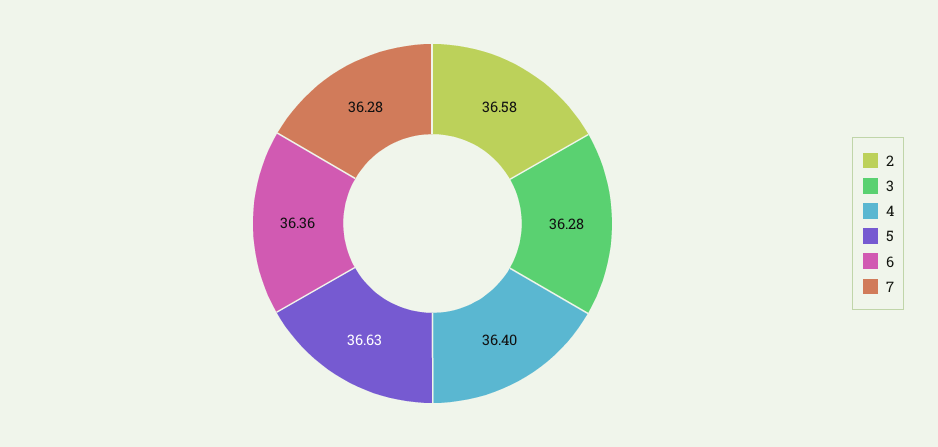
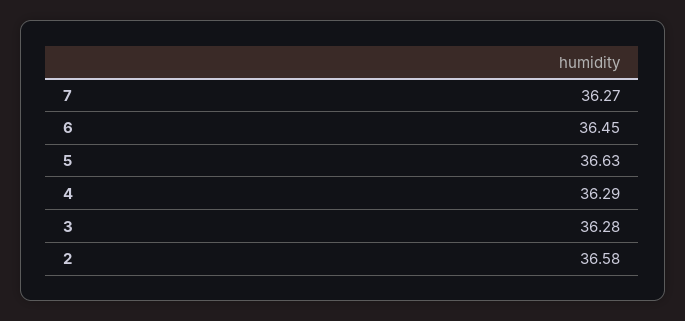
  {
    "2": 36.58,
    "3": 36.28,
-   "4": 36.4,
+   "4": 36.29,
    "5": 36.63,
-   "6": 36.36,
+   "6": 36.45,
-   "7": 36.28
+   "7": 36.27
  }

